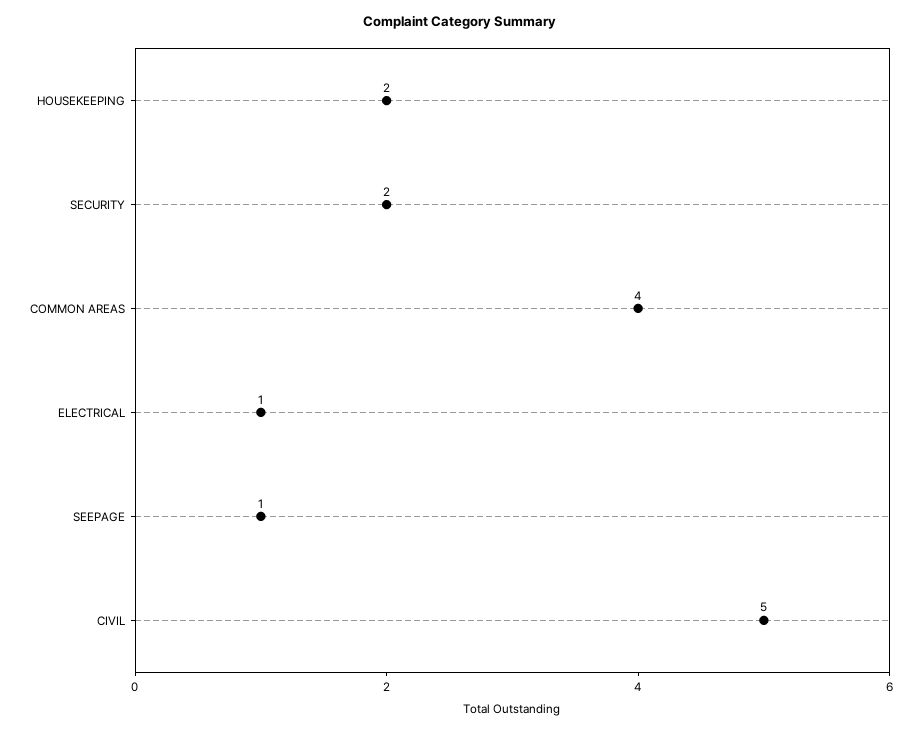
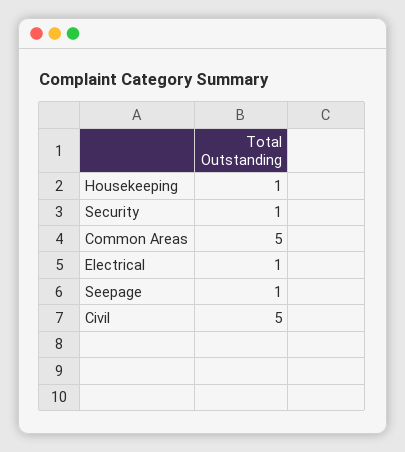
  {
-   "HOUSEKEEPING": 2,
+   "HOUSEKEEPING": 1,
-   "SECURITY": 2,
+   "SECURITY": 1,
-   "COMMON AREAS": 4,
+   "COMMON AREAS": 5,
    "ELECTRICAL": 1,
    "SEEPAGE": 1,
    "CIVIL": 5
  }

